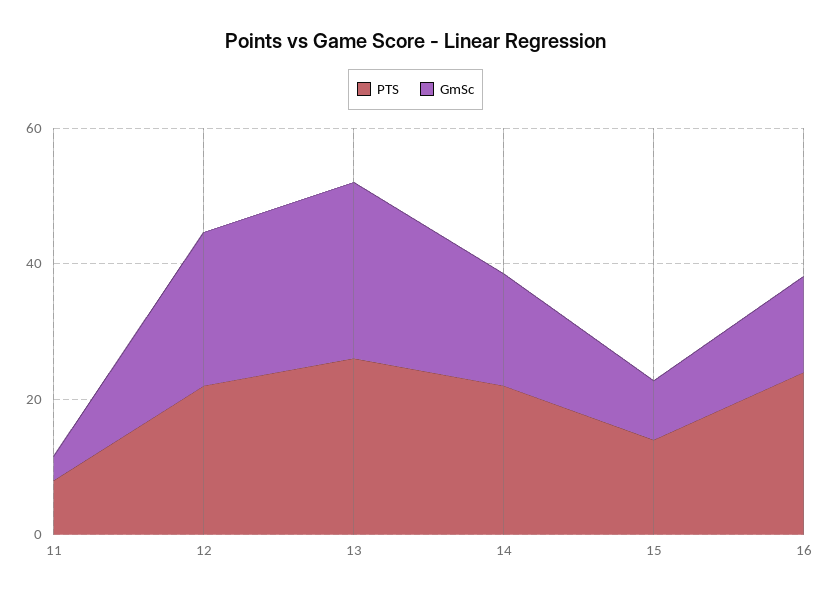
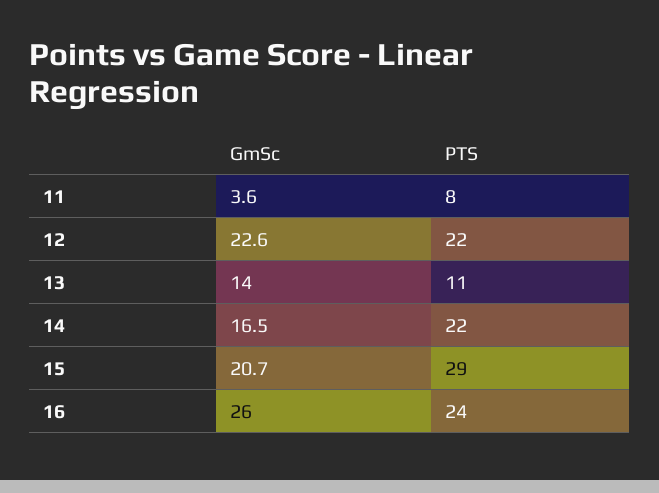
  {
    "PTS": {
      "11": 8,
      "12": 22,
-     "13": 25,
+     "13": 11,
      "14": 22,
-     "15": 15,
+     "15": 29,
      "16": 24
    },
    "GmSc": {
      "11": 3.6,
      "12": 22.6,
-     "13": 25,
+     "13": 14,
      "14": 16.5,
-     "15": 10,
+     "15": 20.7,
-     "16": 15
+     "16": 26
    }
  }

